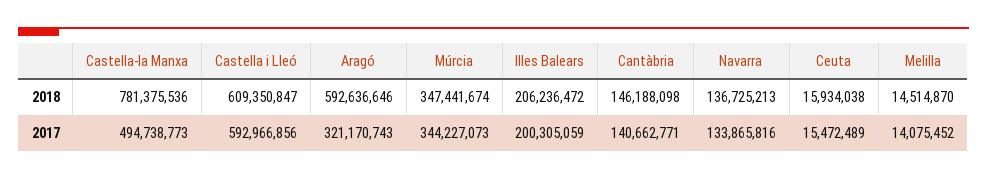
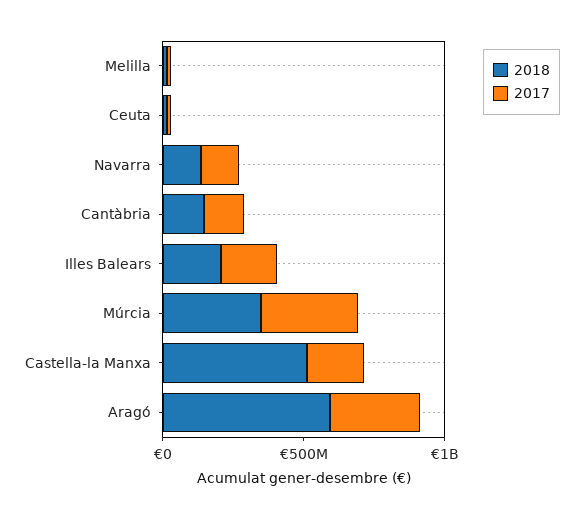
  {
    "2018": {
-     "Castella-la Manxa": 781375536,
+     "Castella-la Manxa": 500000000,
-     "Castella i Lleó": 609350847,
      "Aragó": 592636646,
      "Múrcia": 347441674,
      "Illes Balears": 206236472,
      "Cantàbria": 146188098,
      "Navarra": 136725213,
      "Ceuta": 15934038,
      "Melilla": 14514870
    },
    "2017": {
-     "Castella-la Manxa": 494738773,
+     "Castella-la Manxa": 200000000,
-     "Castella i Lleó": 592966856,
      "Aragó": 321170743,
      "Múrcia": 344227073,
      "Illes Balears": 200305059,
      "Cantàbria": 140662771,
      "Navarra": 133865816,
      "Ceuta": 15472489,
      "Melilla": 14075452
    }
  }

